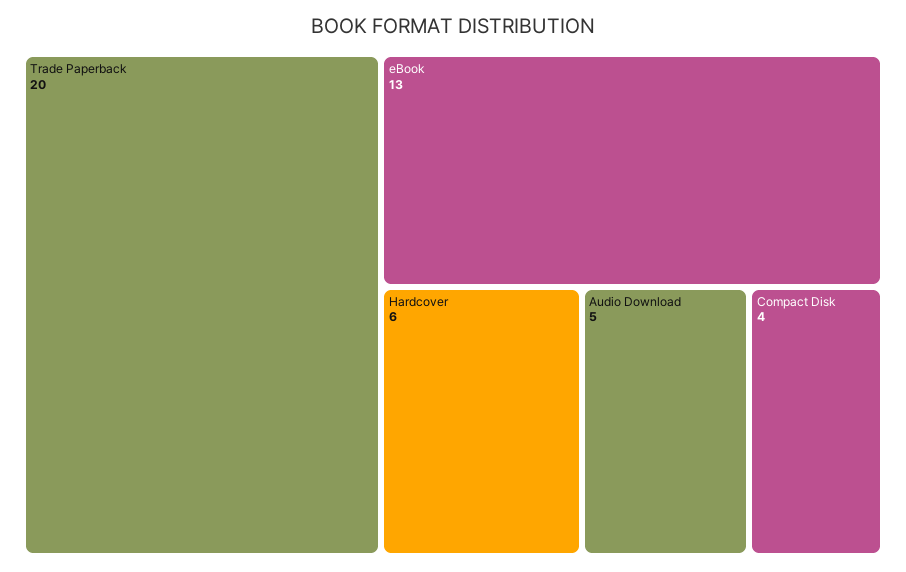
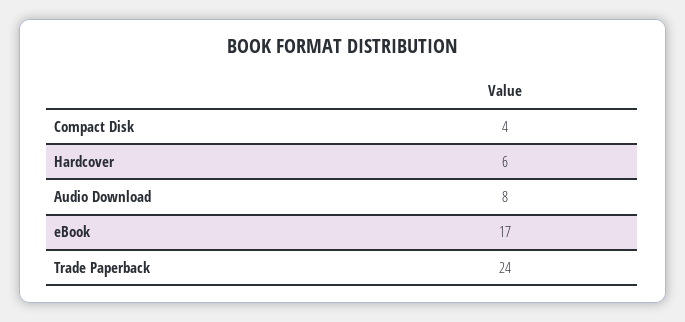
  {
-   "Trade Paperback": 20,
+   "Trade Paperback": 24,
-   "eBook": 13,
+   "eBook": 17,
    "Hardcover": 6,
-   "Audio Download": 5,
+   "Audio Download": 8,
    "Compact Disk": 4
  }

